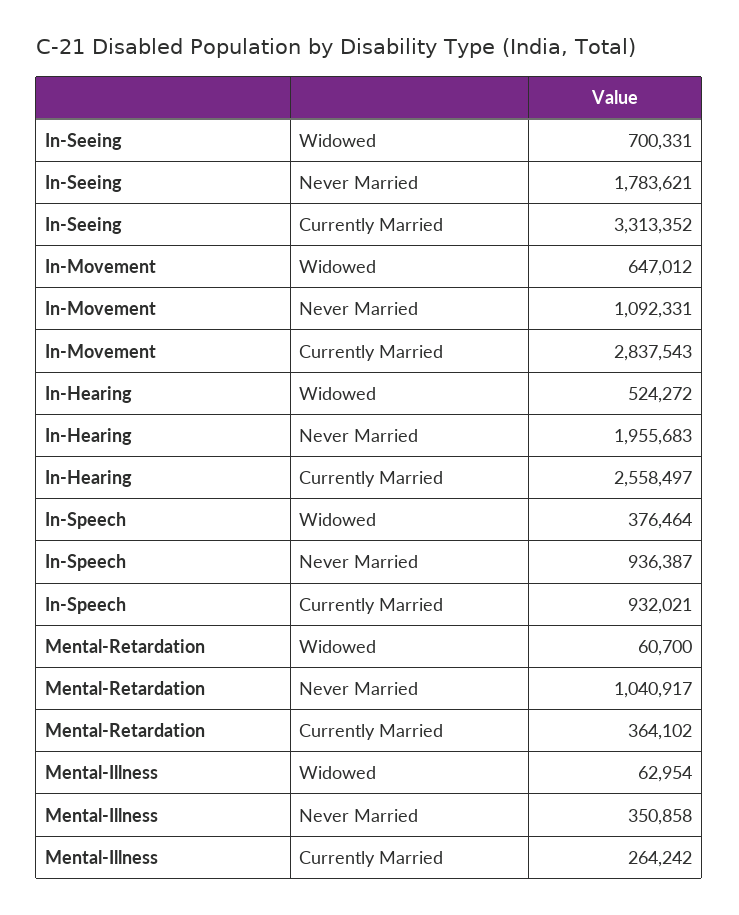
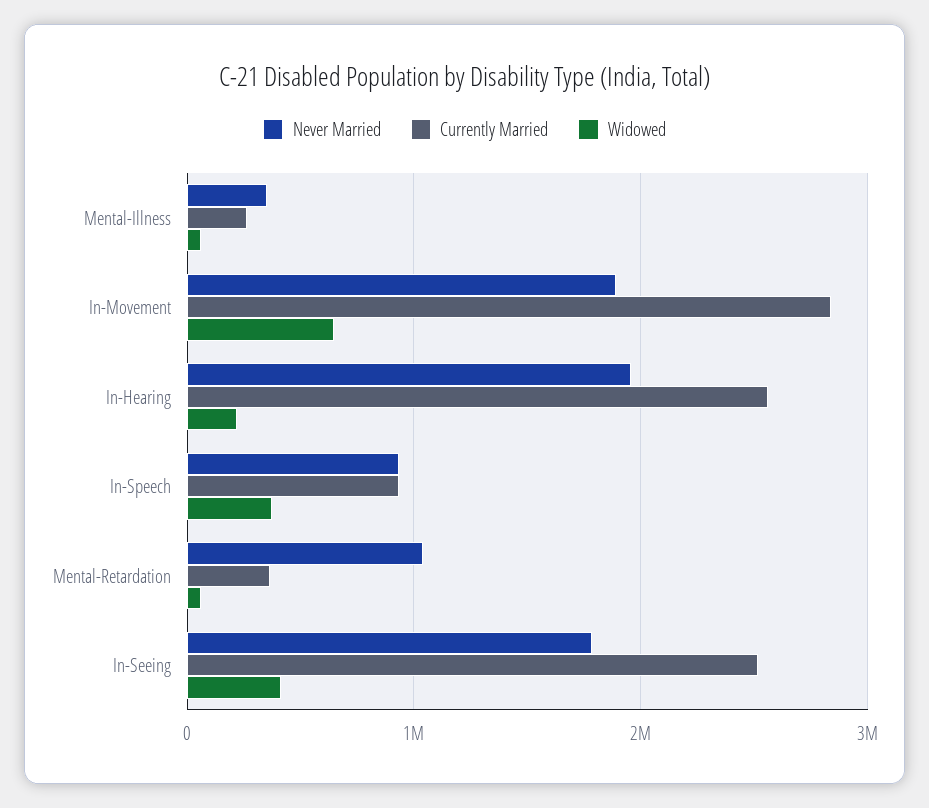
  {
    "Widowed": {
-     "In-Seeing": 700331,
+     "In-Seeing": 400000,
      "In-Movement": 647012,
-     "In-Hearing": 524272,
+     "In-Hearing": 200000,
      "In-Speech": 376464,
      "Mental-Retardation": 60700,
      "Mental-Illness": 62954
    },
    "Never Married": {
      "In-Seeing": 1783621,
-     "In-Movement": 1092331,
+     "In-Movement": 1900000,
      "In-Hearing": 1955683,
      "In-Speech": 936387,
      "Mental-Retardation": 1040917,
      "Mental-Illness": 350858
    },
    "Currently Married": {
-     "In-Seeing": 3313352,
+     "In-Seeing": 2500000,
      "In-Movement": 2837543,
      "In-Hearing": 2558497,
      "In-Speech": 932021,
      "Mental-Retardation": 364102,
      "Mental-Illness": 264242
    }
  }

